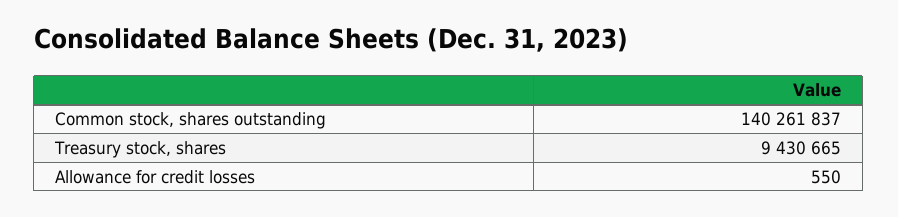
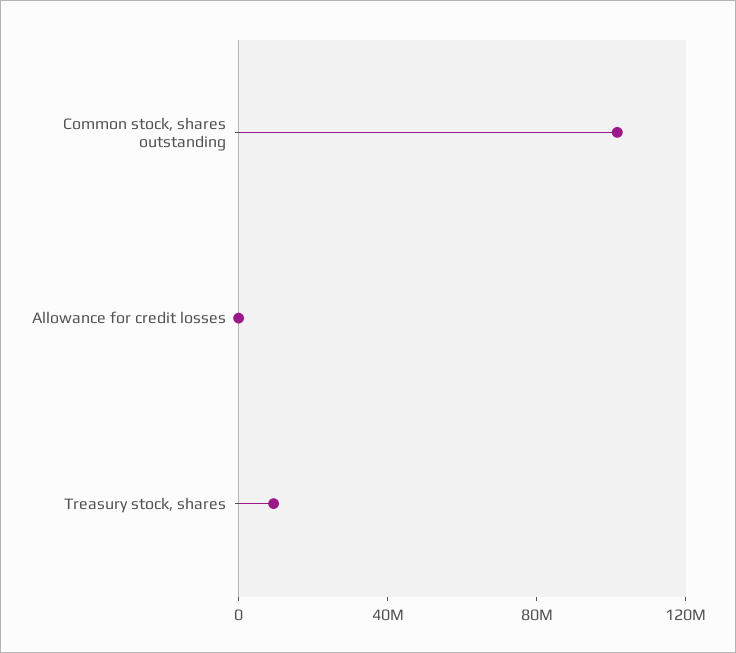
  {
-   "Common stock, shares outstanding": 140261837,
+   "Common stock, shares outstanding": 100000000,
    "Treasury stock, shares": 9430665,
    "Allowance for credit losses": 550
  }

